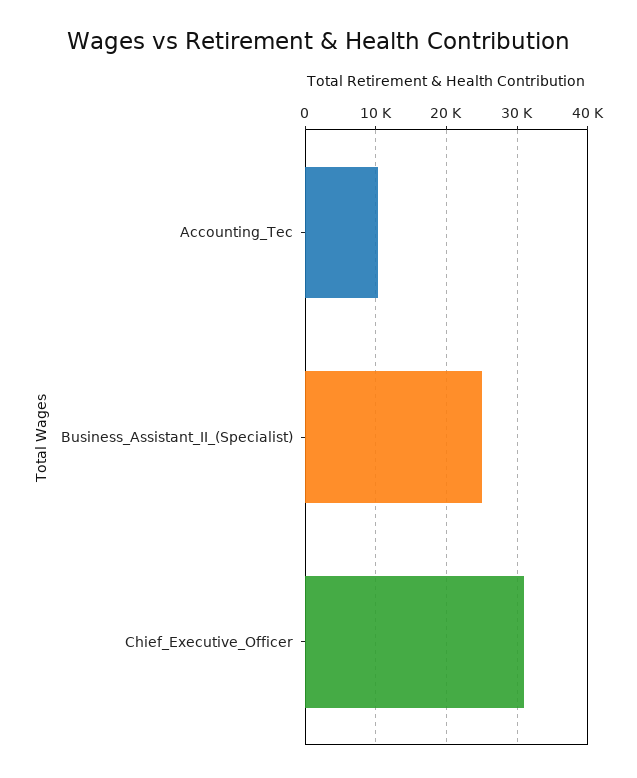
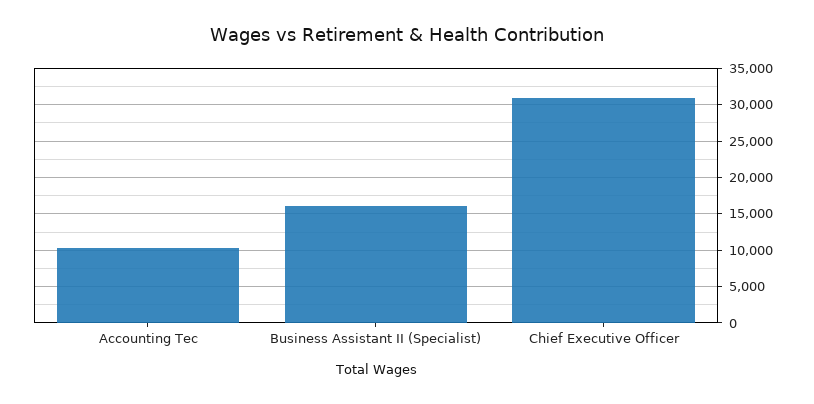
  {
    "Accounting_Tec": 10000,
-   "Business_Assistant_II_(Specialist)": 25000,
+   "Business_Assistant_II_(Specialist)": 16000,
    "Chief_Executive_Officer": 31000
  }

